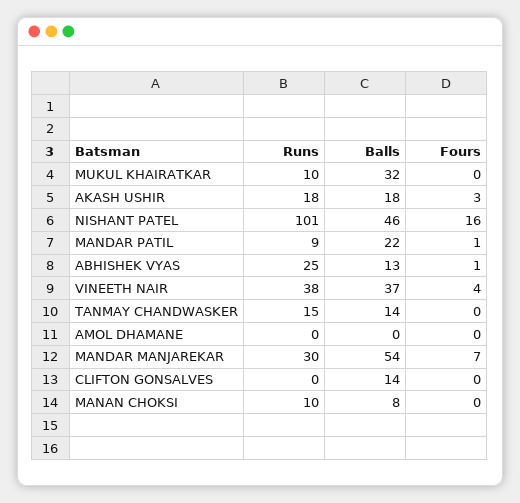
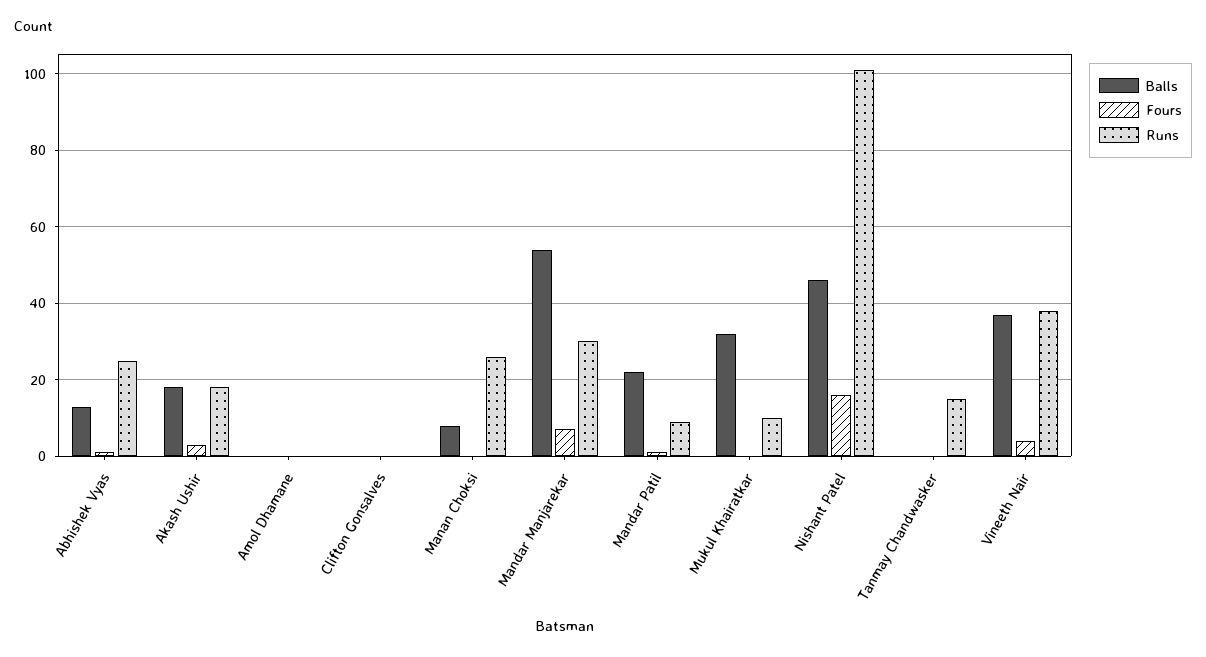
  {
    "Runs": {
      "MUKUL KHAIRATKAR": 10,
      "AKASH USHIR": 18,
      "NISHANT PATEL": 101,
      "MANDAR PATIL": 9,
      "ABHISHEK VYAS": 25,
      "VINEETH NAIR": 38,
      "TANMAY CHANDWASKER": 15,
      "AMOL DHAMANE": 0,
      "MANDAR MANJAREKAR": 30,
      "CLIFTON GONSALVES": 0,
-     "MANAN CHOKSI": 10
+     "MANAN CHOKSI": 25
    },
    "Balls": {
      "MUKUL KHAIRATKAR": 32,
      "AKASH USHIR": 18,
      "NISHANT PATEL": 46,
      "MANDAR PATIL": 22,
      "ABHISHEK VYAS": 13,
      "VINEETH NAIR": 37,
-     "TANMAY CHANDWASKER": 14,
+     "TANMAY CHANDWASKER": 0,
      "AMOL DHAMANE": 0,
      "MANDAR MANJAREKAR": 54,
-     "CLIFTON GONSALVES": 14,
+     "CLIFTON GONSALVES": 0,
      "MANAN CHOKSI": 8
    },
    "Fours": {
      "MUKUL KHAIRATKAR": 0,
      "AKASH USHIR": 3,
      "NISHANT PATEL": 16,
      "MANDAR PATIL": 1,
      "ABHISHEK VYAS": 1,
      "VINEETH NAIR": 4,
      "TANMAY CHANDWASKER": 0,
      "AMOL DHAMANE": 0,
      "MANDAR MANJAREKAR": 7,
      "CLIFTON GONSALVES": 0,
      "MANAN CHOKSI": 0
    }
  }

